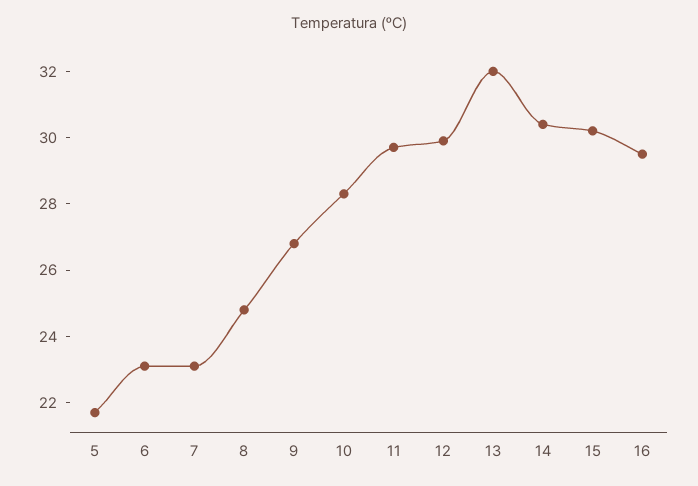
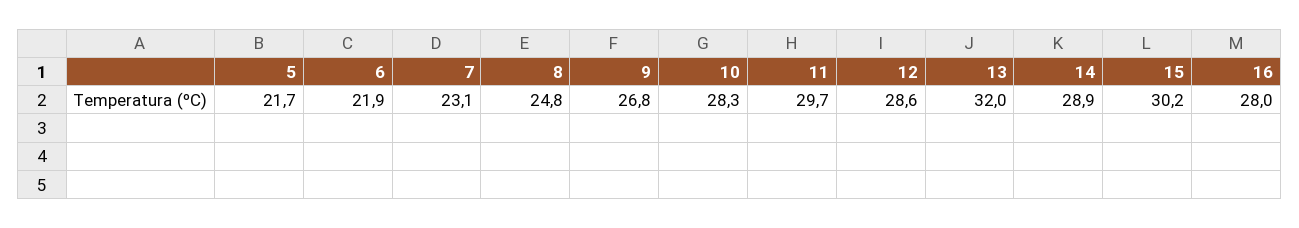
  {
    "5": 21.7,
-   "6": 23,
+   "6": 21.9,
    "7": 23.1,
    "8": 24.8,
    "9": 26.8,
    "10": 28.3,
    "11": 29.7,
-   "12": 30,
+   "12": 28.6,
    "13": 32,
-   "14": 30.5,
+   "14": 28.9,
    "15": 30.2,
-   "16": 29.5
+   "16": 28
  }

